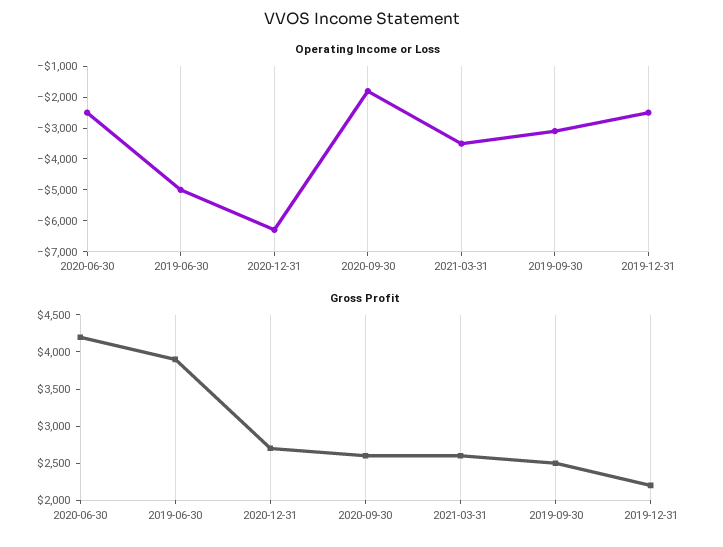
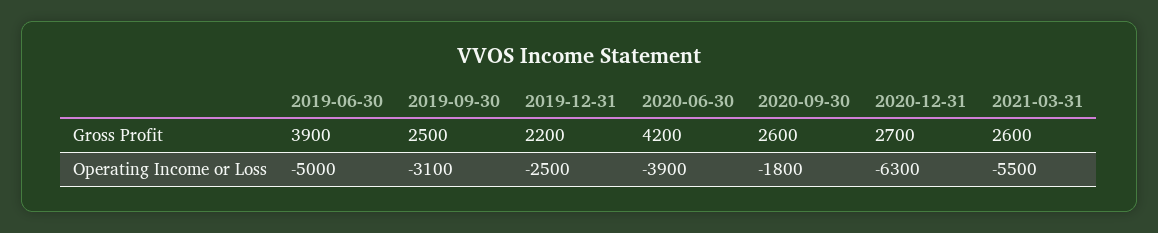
  {
    "Operating Income or Loss": {
-     "2020-06-30": -2500,
+     "2020-06-30": -3900,
      "2019-06-30": -5000,
      "2020-12-31": -6300,
      "2020-09-30": -1800,
-     "2021-03-31": -3500,
+     "2021-03-31": -5500,
      "2019-09-30": -3100,
      "2019-12-31": -2500
    },
    "Gross Profit": {
      "2020-06-30": 4200,
      "2019-06-30": 3900,
      "2020-12-31": 2700,
      "2020-09-30": 2600,
      "2021-03-31": 2600,
      "2019-09-30": 2500,
      "2019-12-31": 2200
    }
  }

